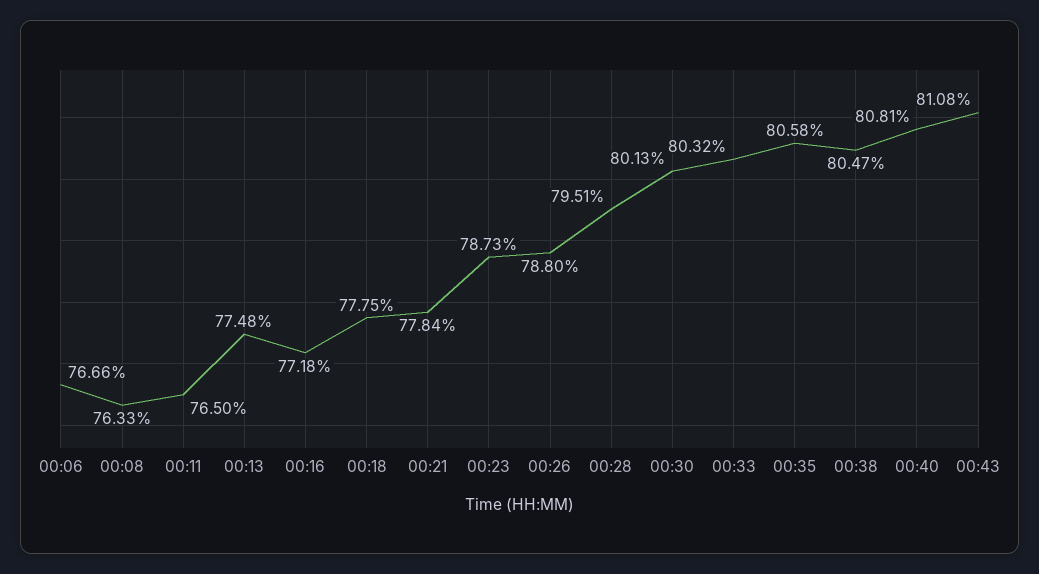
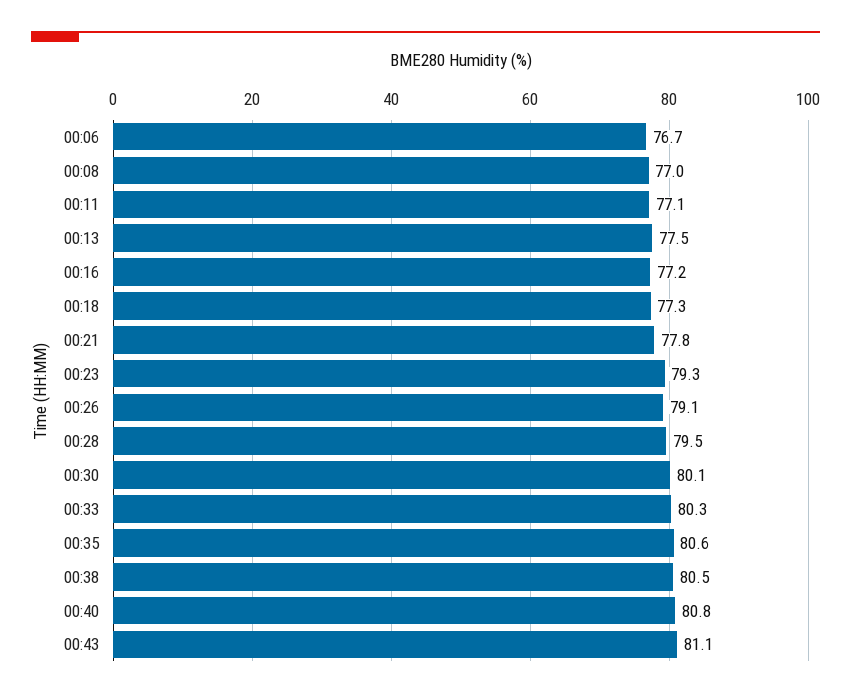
  {
    "00:06": 76.66,
-   "00:08": 76.33,
+   "00:08": 77,
-   "00:11": 76.5,
+   "00:11": 77.1,
    "00:13": 77.48,
    "00:16": 77.18,
-   "00:18": 77.75,
+   "00:18": 77.3,
    "00:21": 77.84,
-   "00:23": 78.73,
+   "00:23": 79.3,
-   "00:26": 78.8,
+   "00:26": 79.1,
    "00:28": 79.51,
    "00:30": 80.13,
    "00:33": 80.32,
    "00:35": 80.58,
    "00:38": 80.47,
    "00:40": 80.81,
    "00:43": 81.08
  }

